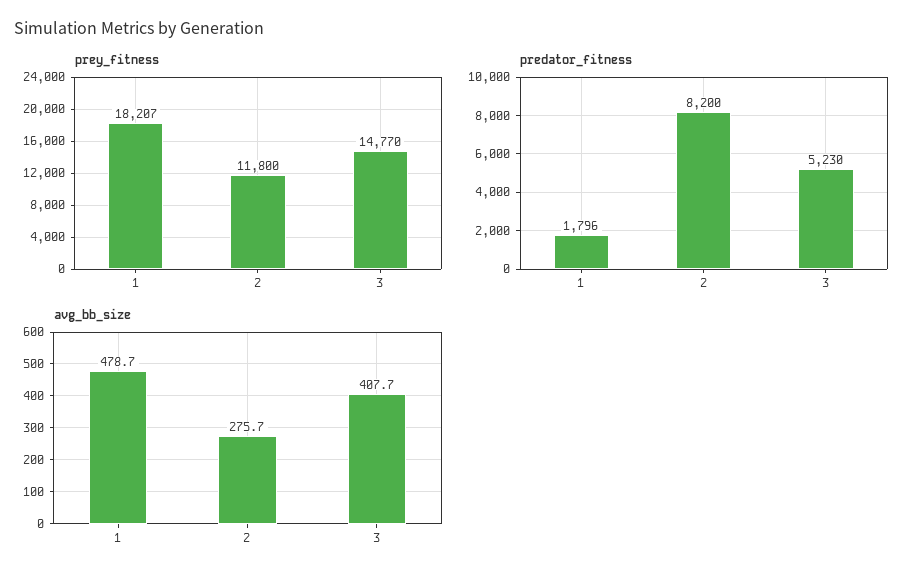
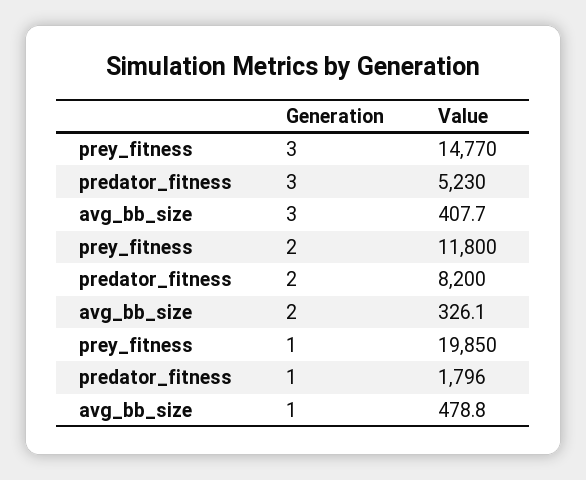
  {
    "prey_fitness": {
-     "1": 18207,
+     "1": 19850,
      "2": 11800,
      "3": 14770
    },
    "predator_fitness": {
      "1": 1796,
      "2": 8200,
      "3": 5230
    },
    "avg_bb_size": {
-     "1": 478.7,
+     "1": 478.8,
-     "2": 275.7,
+     "2": 326.1,
      "3": 407.7
    }
  }

